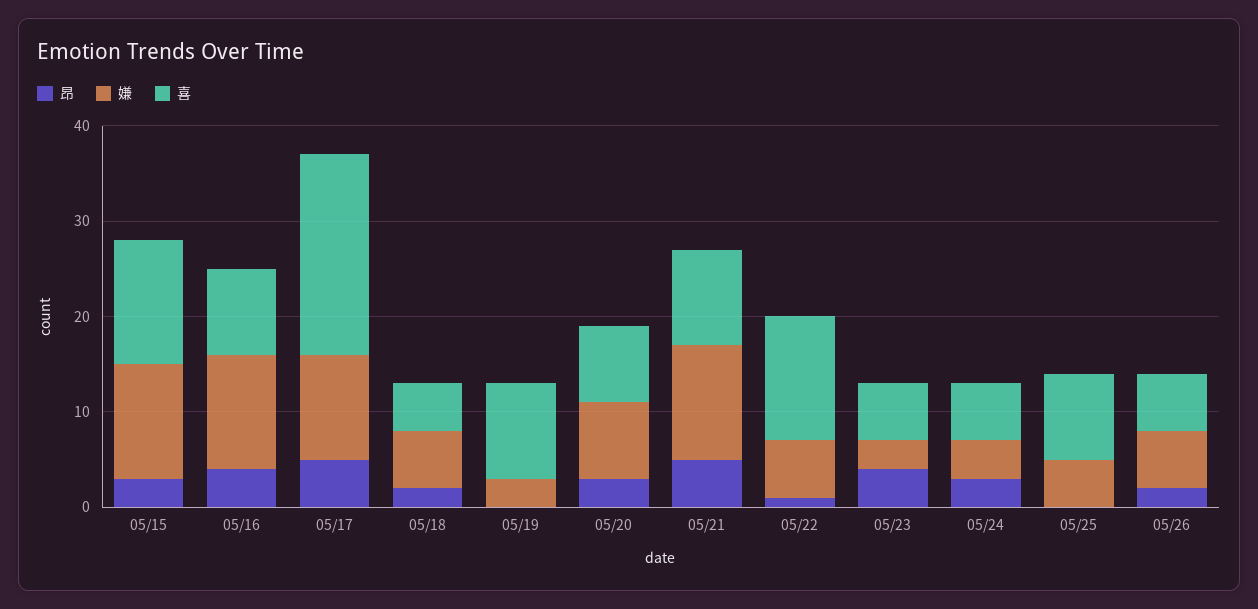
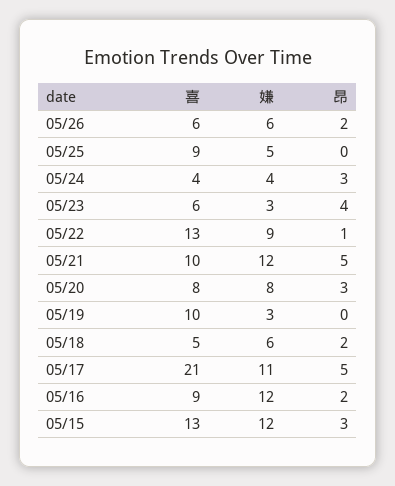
  {
    "昂": {
      "05/15": 3,
-     "05/16": 4,
+     "05/16": 2,
      "05/17": 5,
      "05/18": 2,
      "05/19": 0,
      "05/20": 3,
      "05/21": 5,
      "05/22": 1,
      "05/23": 4,
      "05/24": 3,
      "05/25": 0,
      "05/26": 2
    },
    "嫌": {
      "05/15": 12,
      "05/16": 12,
      "05/17": 11,
      "05/18": 6,
      "05/19": 3,
      "05/20": 8,
      "05/21": 12,
-     "05/22": 6,
+     "05/22": 9,
      "05/23": 3,
      "05/24": 4,
      "05/25": 5,
      "05/26": 6
    },
    "喜": {
      "05/15": 13,
      "05/16": 9,
      "05/17": 21,
      "05/18": 5,
      "05/19": 10,
      "05/20": 8,
      "05/21": 10,
      "05/22": 13,
      "05/23": 6,
-     "05/24": 6,
+     "05/24": 4,
      "05/25": 9,
      "05/26": 6
    }
  }

